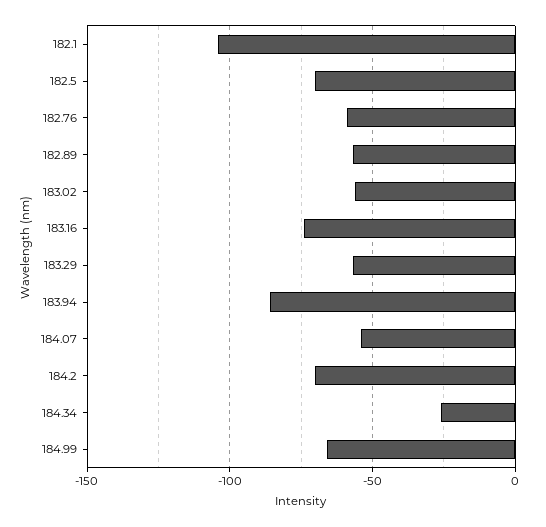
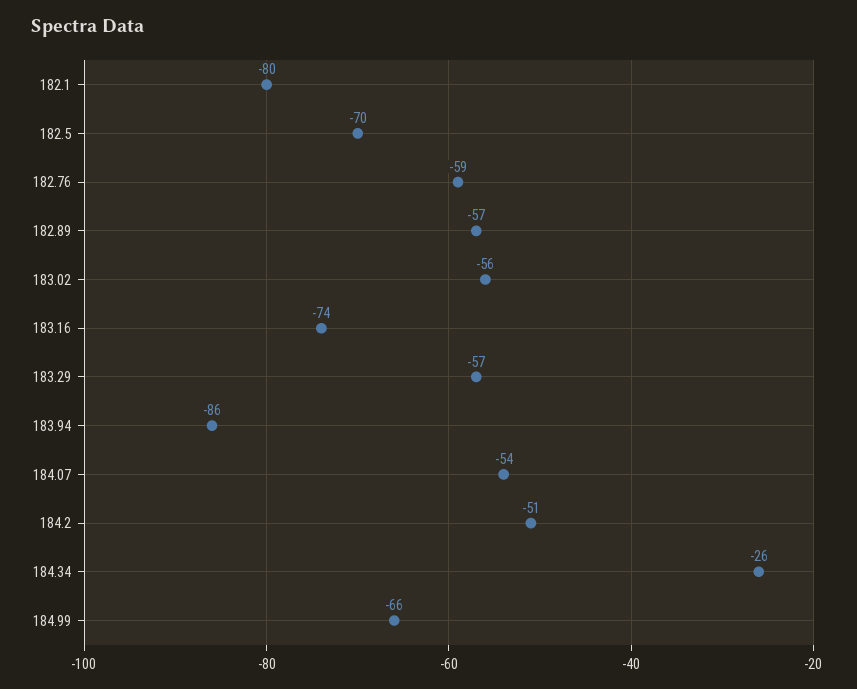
  {
-   "182.1": -105,
+   "182.1": -80,
    "182.5": -70,
    "182.76": -59,
    "182.89": -57,
    "183.02": -56,
    "183.16": -74,
    "183.29": -57,
    "183.94": -86,
    "184.07": -54,
-   "184.2": -70,
+   "184.2": -51,
    "184.34": -26,
    "184.99": -66
  }

